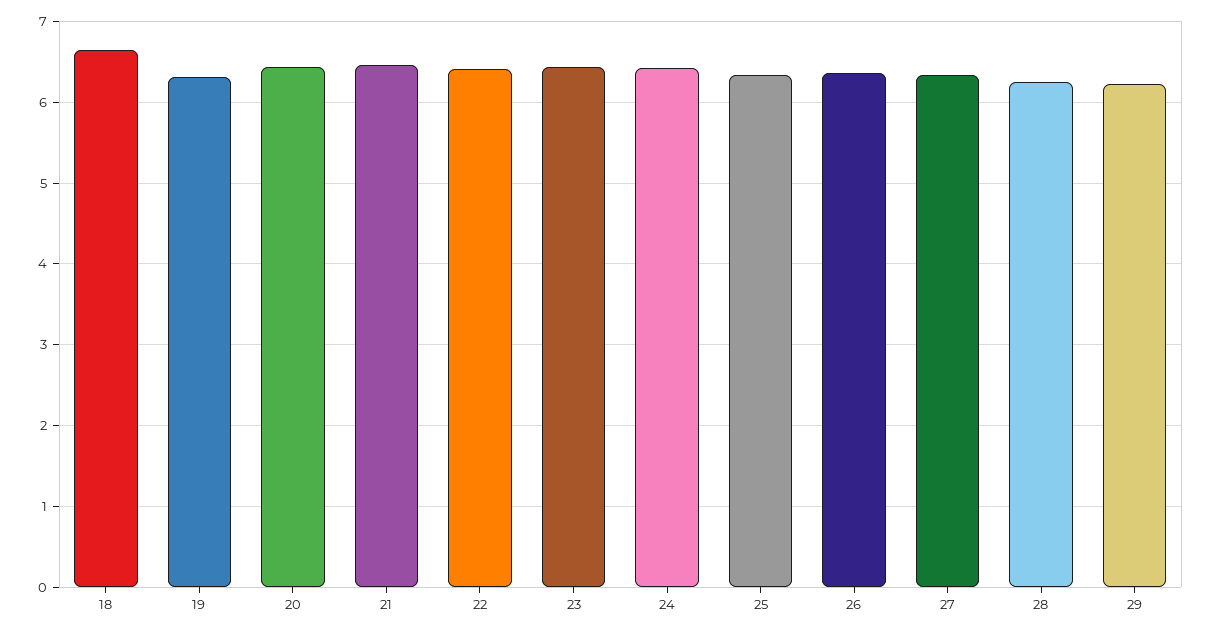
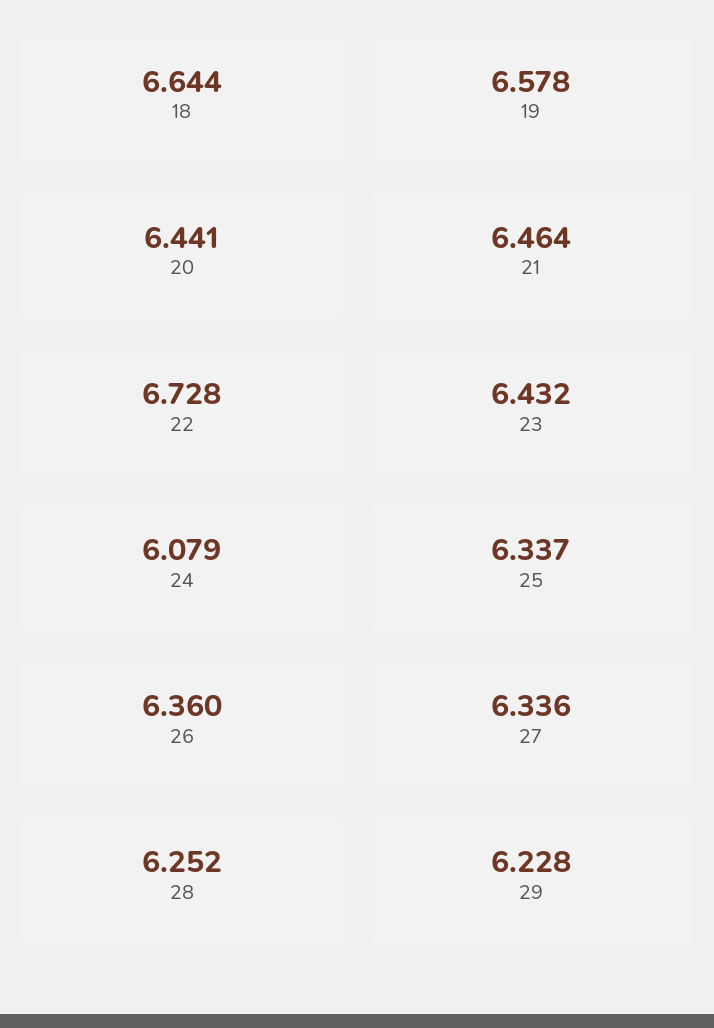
  {
    "18": 6.644,
-   "19": 6.3,
+   "19": 6.578,
    "20": 6.441,
    "21": 6.464,
-   "22": 6.4,
+   "22": 6.728,
    "23": 6.432,
-   "24": 6.4,
+   "24": 6.079,
    "25": 6.337,
    "26": 6.36,
    "27": 6.336,
    "28": 6.252,
    "29": 6.228
  }

